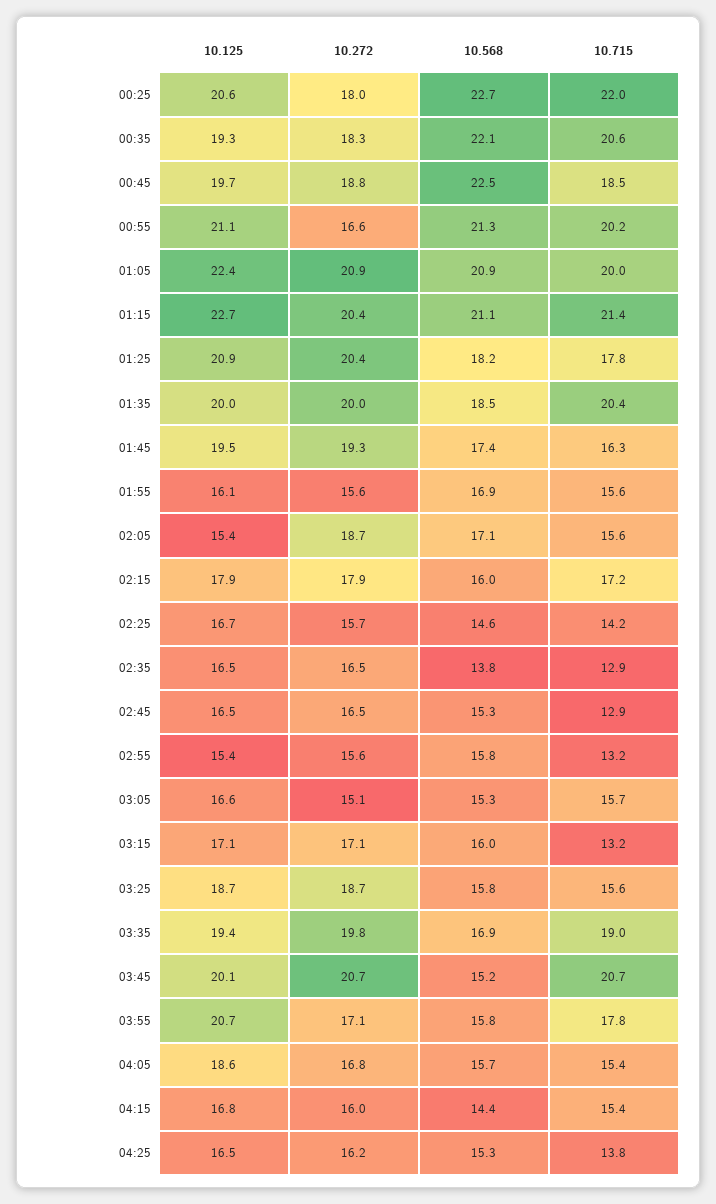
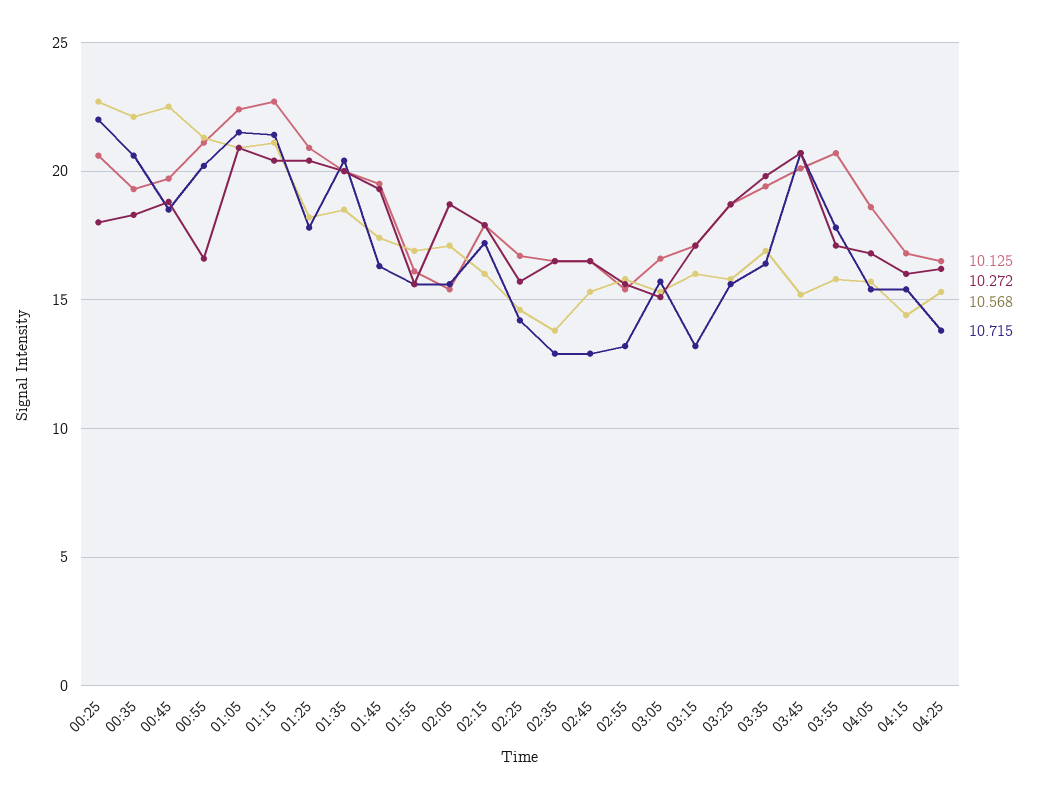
  {
    "10.125": {
      "00:25": 20.6,
      "00:35": 19.3,
      "00:45": 19.7,
      "00:55": 21.1,
      "01:05": 22.4,
      "01:15": 22.7,
      "01:25": 20.9,
      "01:35": 20,
      "01:45": 19.5,
      "01:55": 16.1,
      "02:05": 15.4,
      "02:15": 17.9,
      "02:25": 16.7,
      "02:35": 16.5,
      "02:45": 16.5,
      "02:55": 15.4,
      "03:05": 16.6,
      "03:15": 17.1,
      "03:25": 18.7,
      "03:35": 19.4,
      "03:45": 20.1,
      "03:55": 20.7,
      "04:05": 18.6,
      "04:15": 16.8,
      "04:25": 16.5
    },
    "10.272": {
      "00:25": 18,
      "00:35": 18.3,
      "00:45": 18.8,
      "00:55": 16.6,
      "01:05": 20.9,
      "01:15": 20.4,
      "01:25": 20.4,
      "01:35": 20,
      "01:45": 19.3,
      "01:55": 15.6,
      "02:05": 18.7,
      "02:15": 17.9,
      "02:25": 15.7,
      "02:35": 16.5,
      "02:45": 16.5,
      "02:55": 15.6,
      "03:05": 15.1,
      "03:15": 17.1,
      "03:25": 18.7,
      "03:35": 19.8,
      "03:45": 20.7,
      "03:55": 17.1,
      "04:05": 16.8,
      "04:15": 16,
      "04:25": 16.2
    },
    "10.568": {
      "00:25": 22.7,
      "00:35": 22.1,
      "00:45": 22.5,
      "00:55": 21.3,
      "01:05": 20.9,
      "01:15": 21.1,
      "01:25": 18.2,
      "01:35": 18.5,
      "01:45": 17.4,
      "01:55": 16.9,
      "02:05": 17.1,
      "02:15": 16,
      "02:25": 14.6,
      "02:35": 13.8,
      "02:45": 15.3,
      "02:55": 15.8,
      "03:05": 15.3,
      "03:15": 16,
      "03:25": 15.8,
      "03:35": 16.9,
      "03:45": 15.2,
      "03:55": 15.8,
      "04:05": 15.7,
      "04:15": 14.4,
      "04:25": 15.3
    },
    "10.715": {
      "00:25": 22,
      "00:35": 20.6,
      "00:45": 18.5,
      "00:55": 20.2,
-     "01:05": 20,
+     "01:05": 21.5,
      "01:15": 21.4,
      "01:25": 17.8,
      "01:35": 20.4,
      "01:45": 16.3,
      "01:55": 15.6,
      "02:05": 15.6,
      "02:15": 17.2,
      "02:25": 14.2,
      "02:35": 12.9,
      "02:45": 12.9,
      "02:55": 13.2,
      "03:05": 15.7,
      "03:15": 13.2,
      "03:25": 15.6,
-     "03:35": 19,
+     "03:35": 16.5,
      "03:45": 20.7,
      "03:55": 17.8,
      "04:05": 15.4,
      "04:15": 15.4,
      "04:25": 13.8
    }
  }

